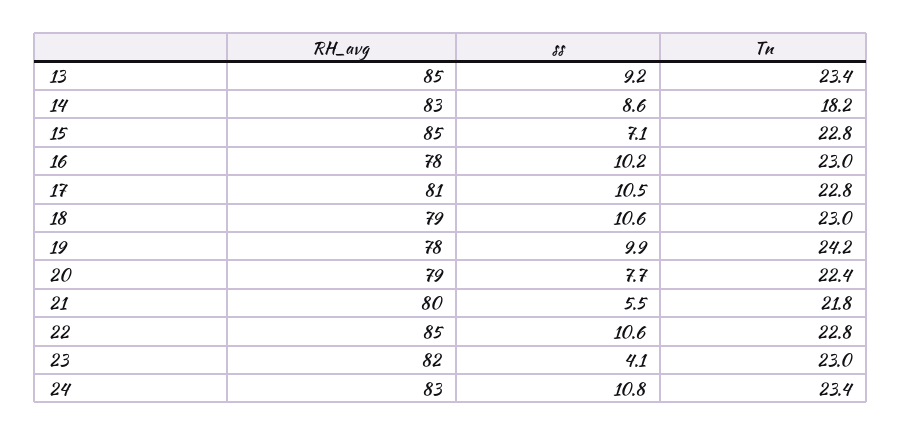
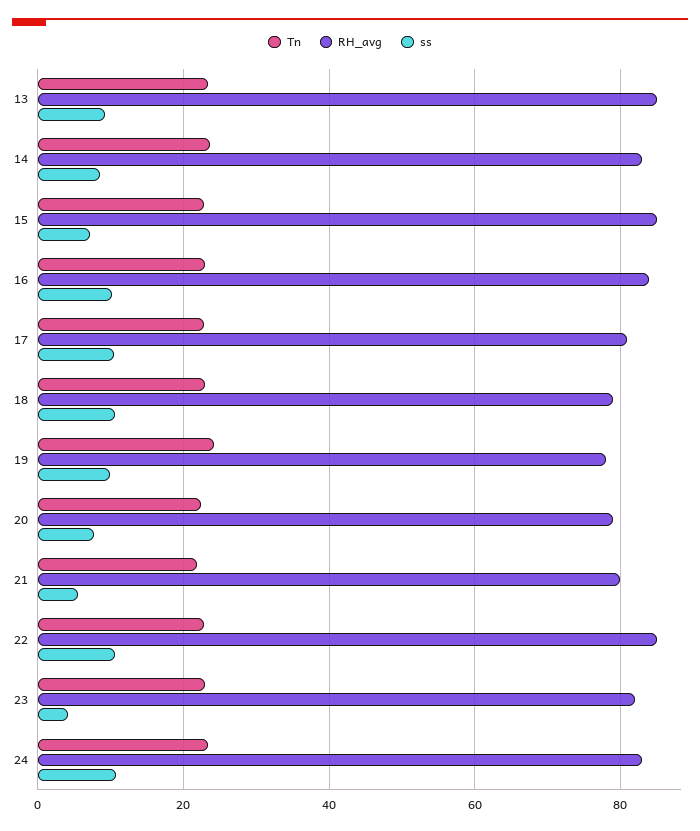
  {
    "RH_avg": {
      "13": 85,
      "14": 83,
      "15": 85,
-     "16": 78,
+     "16": 84,
      "17": 81,
      "18": 79,
      "19": 78,
      "20": 79,
      "21": 80,
      "22": 85,
      "23": 82,
      "24": 83
    },
    "ss": {
      "13": 9.2,
      "14": 8.6,
      "15": 7.1,
      "16": 10.2,
      "17": 10.5,
      "18": 10.6,
      "19": 9.9,
      "20": 7.7,
      "21": 5.5,
      "22": 10.6,
      "23": 4.1,
      "24": 10.8
    },
    "Tn": {
      "13": 23.4,
-     "14": 18.2,
+     "14": 24,
      "15": 22.8,
      "16": 23,
      "17": 22.8,
      "18": 23,
      "19": 24.2,
      "20": 22.4,
      "21": 21.8,
      "22": 22.8,
      "23": 23,
      "24": 23.4
    }
  }

